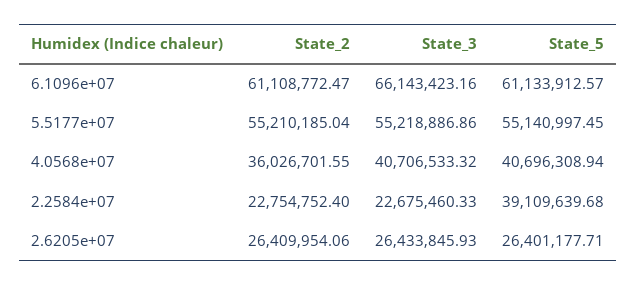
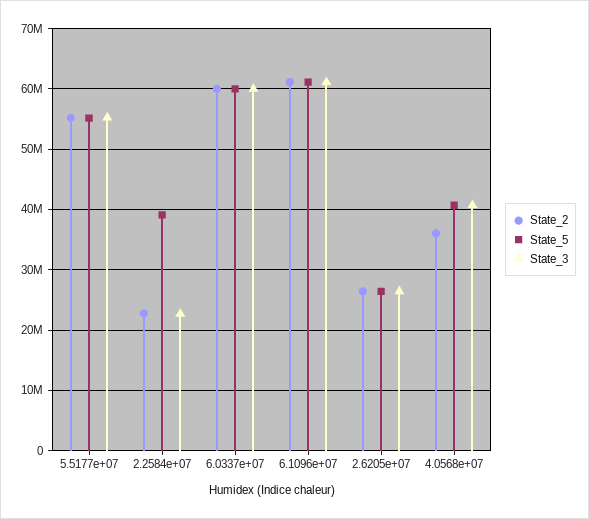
  {
    "State_2": {
      "6.1096e+07": 61108772.47,
      "5.5177e+07": 55210185.04,
      "4.0568e+07": 36026701.55,
      "2.2584e+07": 22754752.4,
-     "2.6205e+07": 26409954.06
+     "2.6205e+07": 26409954.06,
+     "6.0337e+07": 60000000
    },
    "State_3": {
-     "6.1096e+07": 66143423.16,
+     "6.1096e+07": 61000000,
      "5.5177e+07": 55218886.86,
      "4.0568e+07": 40706533.32,
      "2.2584e+07": 22675460.33,
-     "2.6205e+07": 26433845.93
+     "2.6205e+07": 26433845.93,
+     "6.0337e+07": 60000000
    },
    "State_5": {
      "6.1096e+07": 61133912.57,
      "5.5177e+07": 55140997.45,
      "4.0568e+07": 40696308.94,
      "2.2584e+07": 39109639.68,
-     "2.6205e+07": 26401177.71
+     "2.6205e+07": 26401177.71,
+     "6.0337e+07": 60000000
    }
  }

